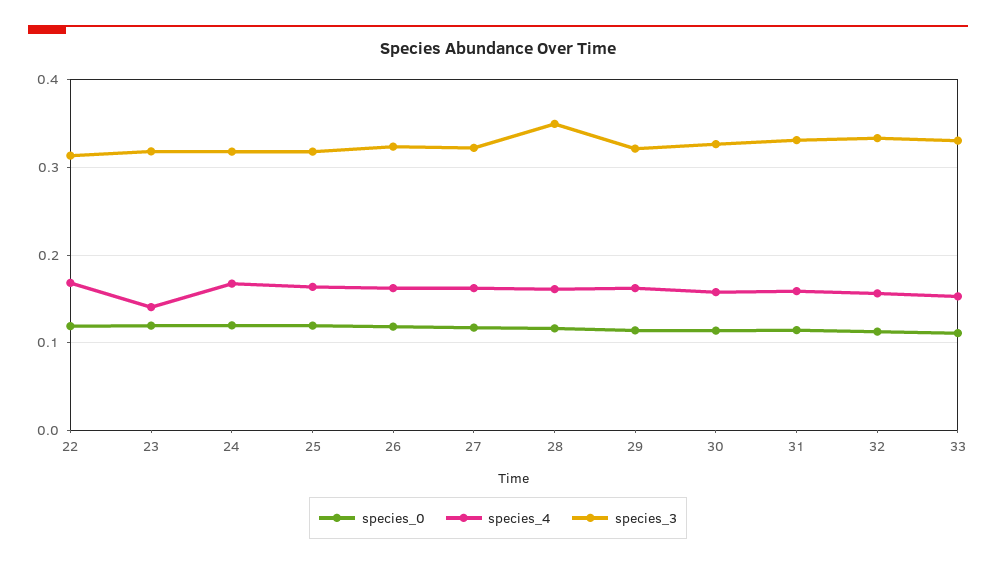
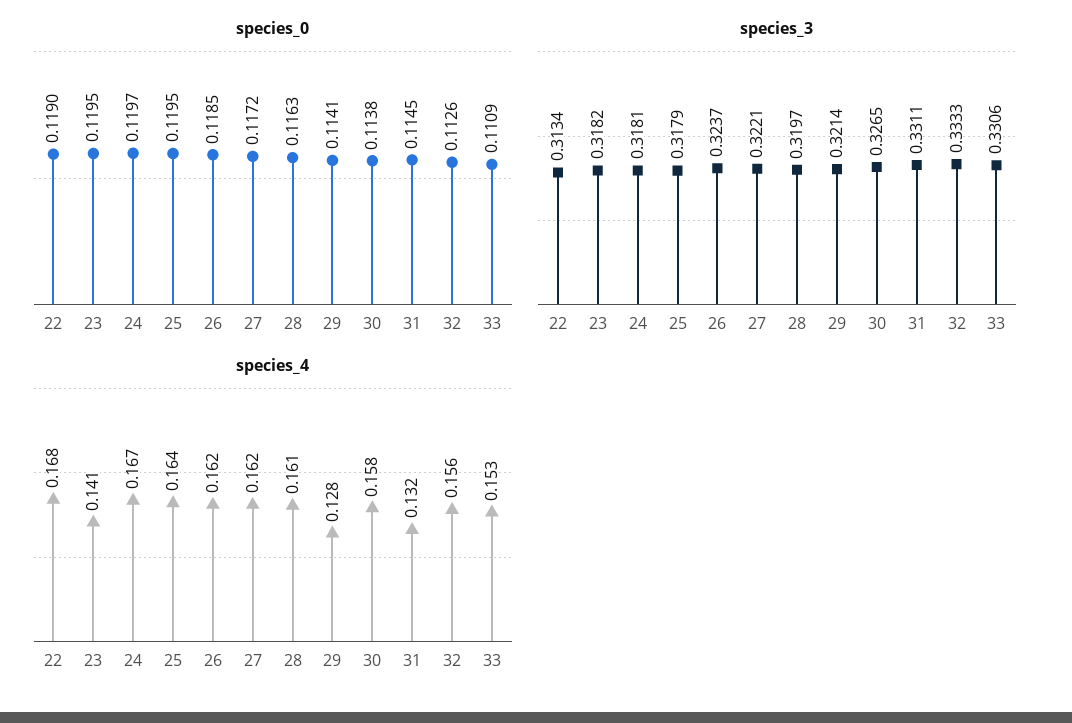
  {
    "species_0": {
      "22": 0.119,
      "23": 0.1195,
      "24": 0.1197,
      "25": 0.1195,
      "26": 0.1185,
      "27": 0.1172,
      "28": 0.1163,
      "29": 0.1141,
      "30": 0.1138,
      "31": 0.1145,
      "32": 0.1126,
      "33": 0.1109
    },
    "species_4": {
      "22": 0.168,
      "23": 0.141,
      "24": 0.167,
      "25": 0.164,
      "26": 0.162,
      "27": 0.162,
      "28": 0.161,
-     "29": 0.16,
+     "29": 0.128,
      "30": 0.158,
-     "31": 0.16,
+     "31": 0.132,
      "32": 0.156,
      "33": 0.153
    },
    "species_3": {
      "22": 0.3134,
      "23": 0.3182,
      "24": 0.3181,
      "25": 0.3179,
      "26": 0.3237,
      "27": 0.3221,
-     "28": 0.35,
+     "28": 0.3197,
      "29": 0.3214,
      "30": 0.3265,
      "31": 0.3311,
      "32": 0.3333,
      "33": 0.3306
    }
  }

